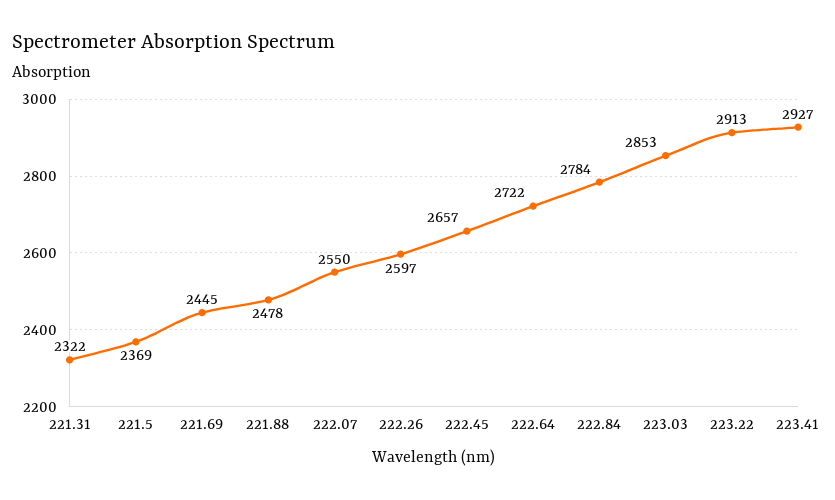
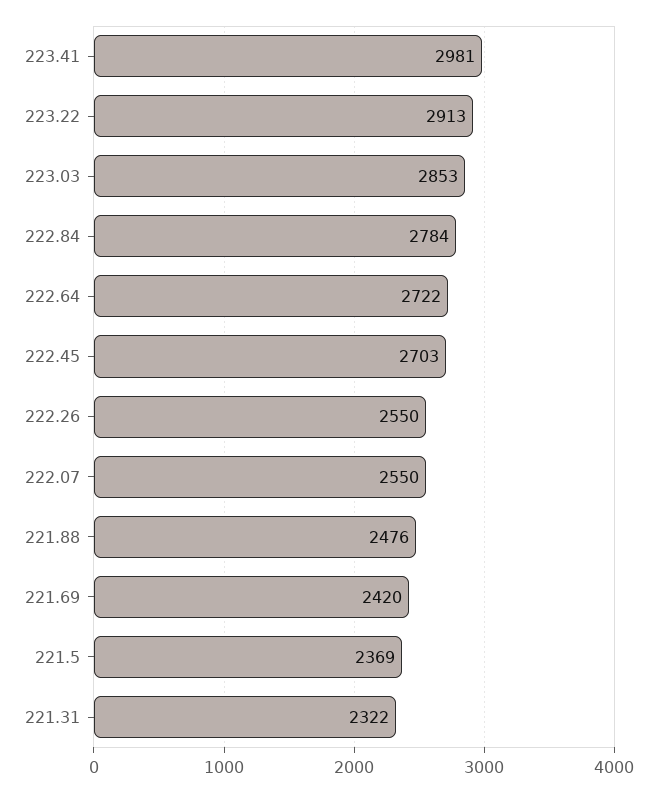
  {
    "221.31": 2322,
    "221.5": 2369,
-   "221.69": 2445,
+   "221.69": 2420,
-   "221.88": 2478,
+   "221.88": 2476,
    "222.07": 2550,
-   "222.26": 2597,
+   "222.26": 2550,
-   "222.45": 2657,
+   "222.45": 2703,
    "222.64": 2722,
    "222.84": 2784,
    "223.03": 2853,
    "223.22": 2913,
-   "223.41": 2927
+   "223.41": 2981
  }

